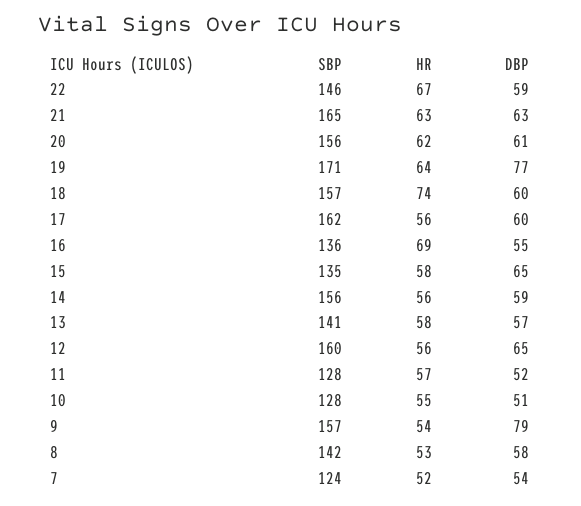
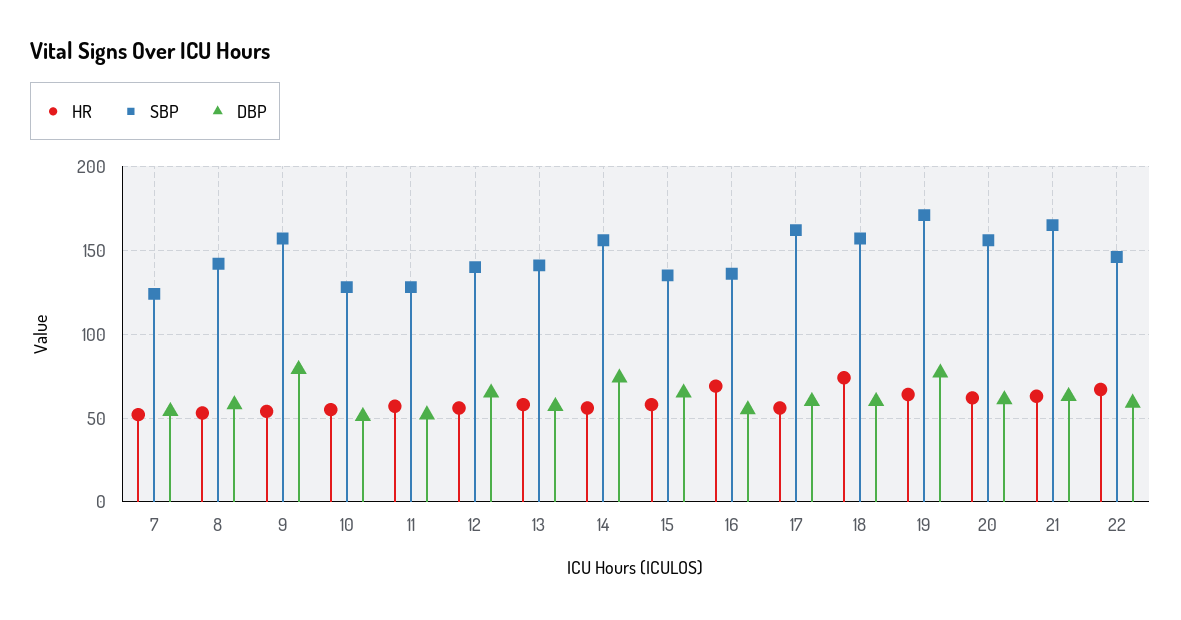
  {
    "SBP": {
      "22": 146,
      "21": 165,
      "20": 156,
      "19": 171,
      "18": 157,
      "17": 162,
      "16": 136,
      "15": 135,
      "14": 156,
      "13": 141,
-     "12": 160,
+     "12": 140,
      "11": 128,
      "10": 128,
      "9": 157,
      "8": 142,
      "7": 124
    },
    "HR": {
      "22": 67,
      "21": 63,
      "20": 62,
      "19": 64,
      "18": 74,
      "17": 56,
      "16": 69,
      "15": 58,
      "14": 56,
      "13": 58,
      "12": 56,
      "11": 57,
      "10": 55,
      "9": 54,
      "8": 53,
      "7": 52
    },
    "DBP": {
      "22": 59,
      "21": 63,
      "20": 61,
      "19": 77,
      "18": 60,
      "17": 60,
      "16": 55,
      "15": 65,
-     "14": 59,
+     "14": 75,
      "13": 57,
      "12": 65,
      "11": 52,
      "10": 51,
      "9": 79,
      "8": 58,
      "7": 54
    }
  }

